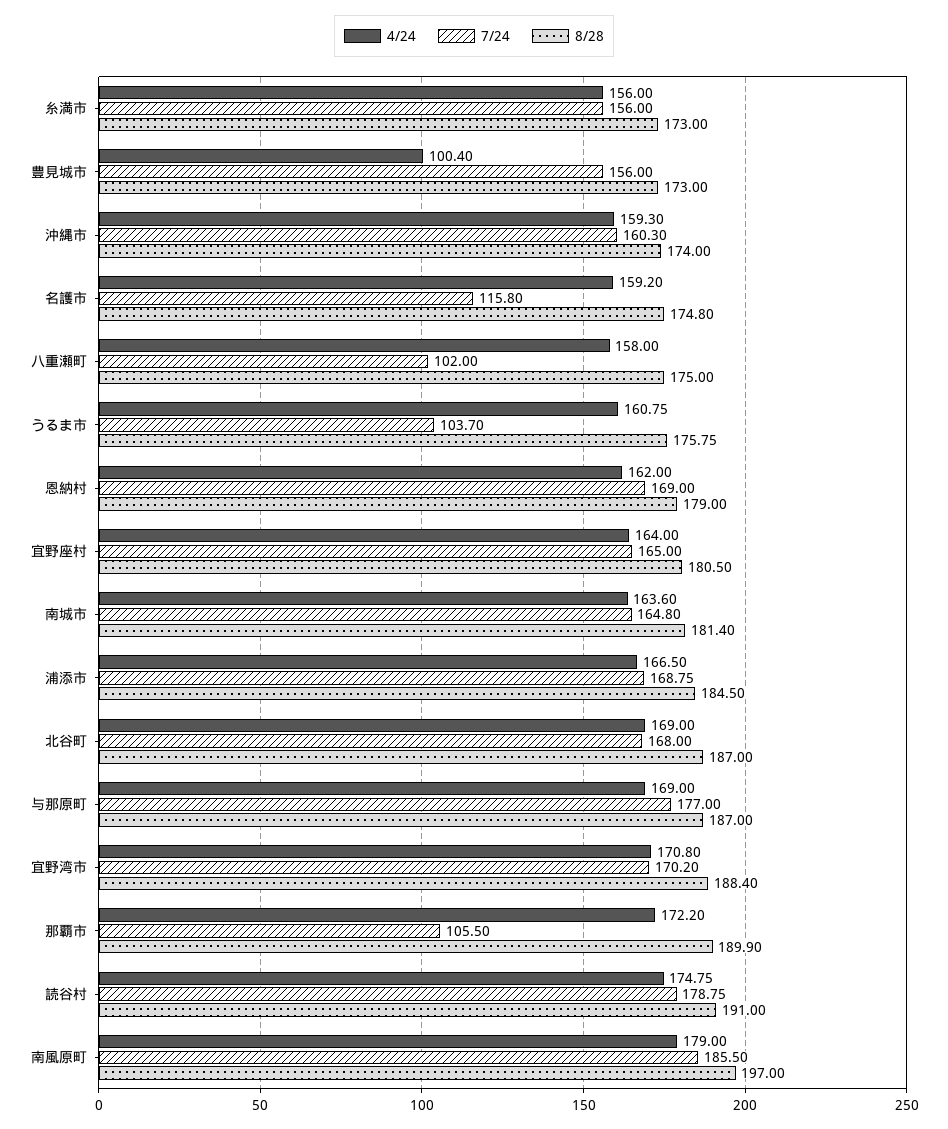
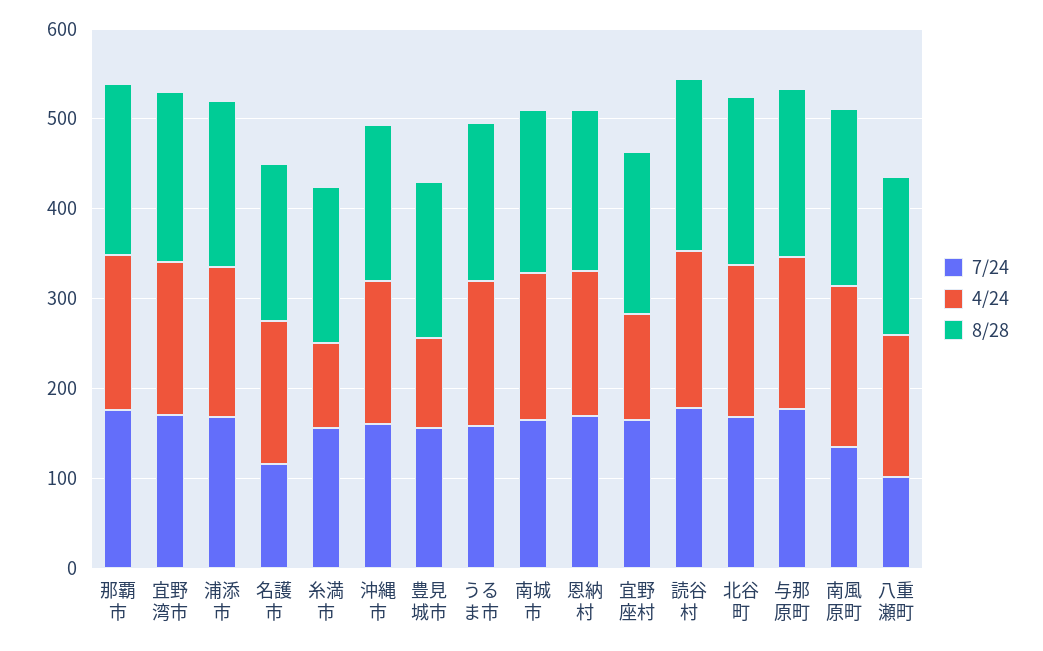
  {
    "4/24": {
-     "糸満市": 156,
+     "糸満市": 100,
      "豊見城市": 100.4,
      "沖縄市": 159.3,
      "名護市": 159.2,
      "八重瀬町": 158,
      "うるま市": 160.75,
      "恩納村": 162,
-     "宜野座村": 164,
+     "宜野座村": 120,
      "南城市": 163.6,
      "浦添市": 166.5,
      "北谷町": 169,
      "与那原町": 169,
      "宜野湾市": 170.8,
      "那覇市": 172.2,
      "読谷村": 174.75,
      "南風原町": 179
    },
    "7/24": {
      "糸満市": 156,
      "豊見城市": 156,
      "沖縄市": 160.3,
      "名護市": 115.8,
      "八重瀬町": 102,
-     "うるま市": 103.7,
+     "うるま市": 160,
      "恩納村": 169,
      "宜野座村": 165,
      "南城市": 164.8,
      "浦添市": 168.75,
      "北谷町": 168,
      "与那原町": 177,
      "宜野湾市": 170.2,
-     "那覇市": 105.5,
+     "那覇市": 180,
      "読谷村": 178.75,
-     "南風原町": 185.5
+     "南風原町": 140
    },
    "8/28": {
      "糸満市": 173,
      "豊見城市": 173,
      "沖縄市": 174,
      "名護市": 174.8,
      "八重瀬町": 175,
      "うるま市": 175.75,
      "恩納村": 179,
      "宜野座村": 180.5,
      "南城市": 181.4,
      "浦添市": 184.5,
      "北谷町": 187,
      "与那原町": 187,
      "宜野湾市": 188.4,
      "那覇市": 189.9,
      "読谷村": 191,
      "南風原町": 197
    }
  }

